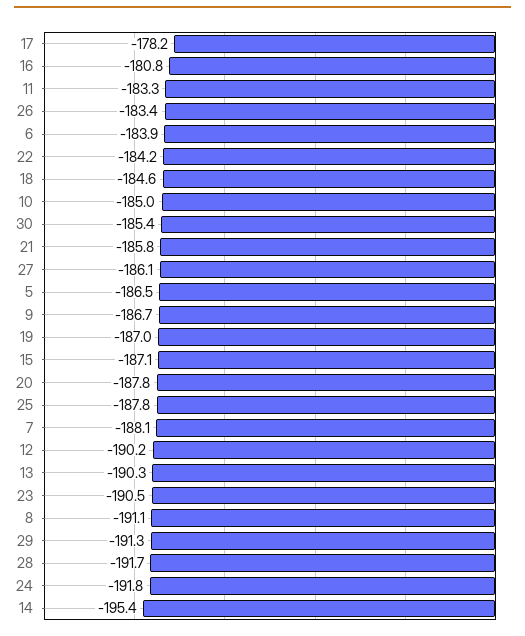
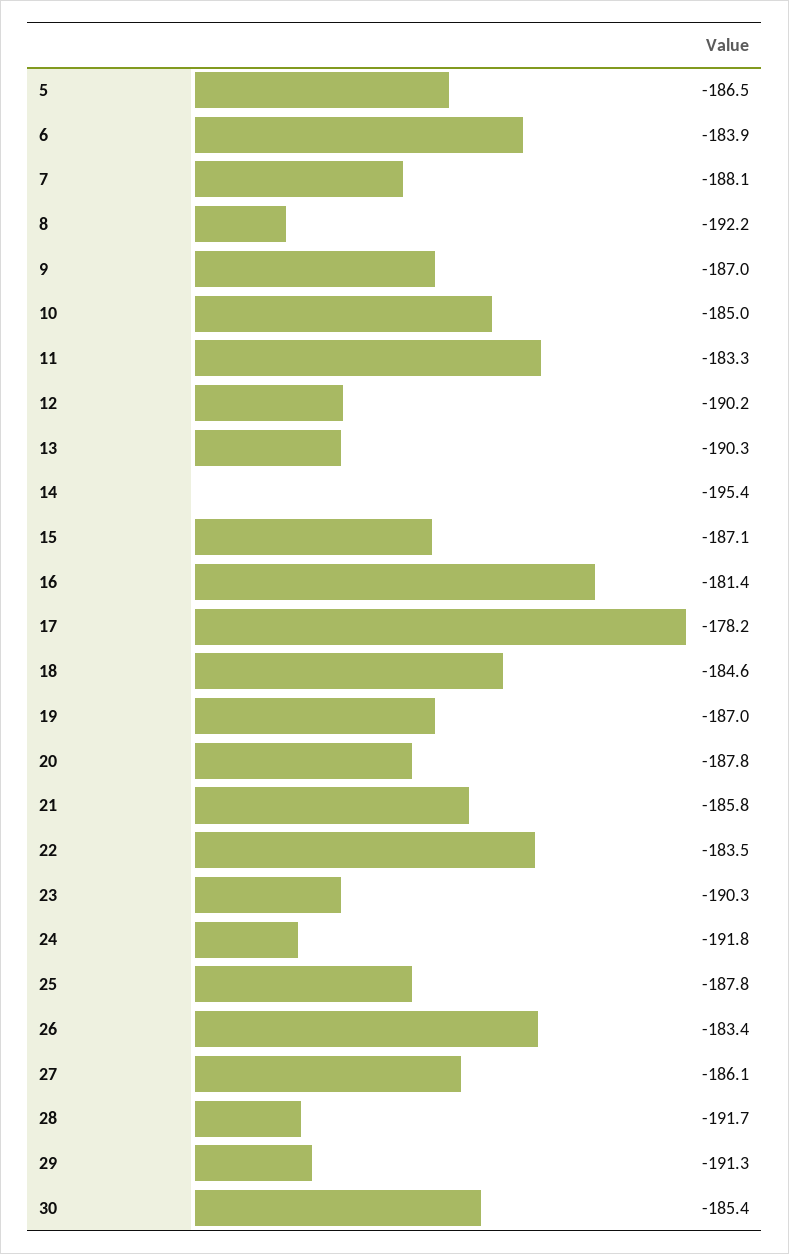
  {
    "17": -178.2,
-   "16": -180.8,
+   "16": -181.4,
    "11": -183.3,
    "26": -183.4,
    "6": -183.9,
-   "22": -184.2,
+   "22": -183.5,
    "18": -184.6,
    "10": -185,
    "30": -185.4,
    "21": -185.8,
    "27": -186.1,
    "5": -186.5,
-   "9": -186.7,
+   "9": -187,
    "19": -187,
    "15": -187.1,
    "20": -187.8,
    "25": -187.8,
    "7": -188.1,
    "12": -190.2,
    "13": -190.3,
-   "23": -190.5,
+   "23": -190.3,
-   "8": -191.1,
+   "8": -192.2,
    "29": -191.3,
    "28": -191.7,
    "24": -191.8,
    "14": -195.4
  }

